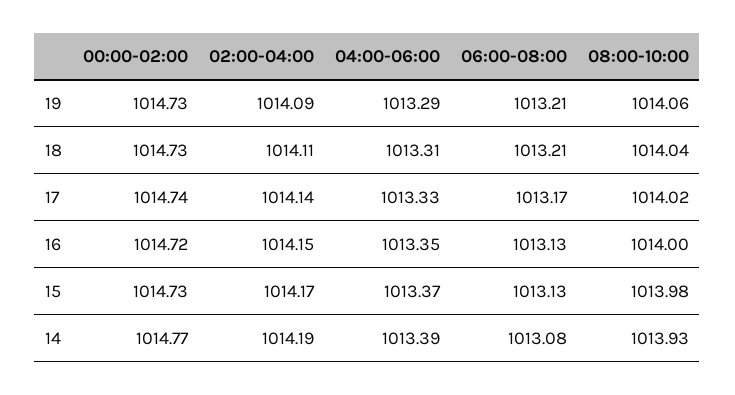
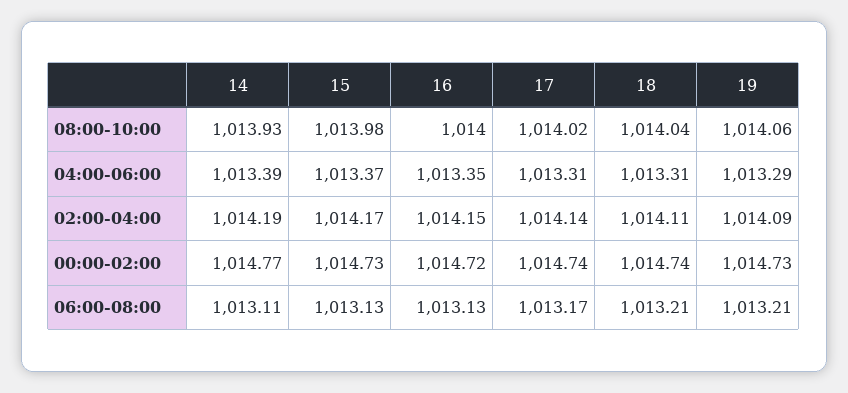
  {
    "00:00-02:00": {
      "19": 1014.73,
-     "18": 1014.73,
+     "18": 1014.74,
      "17": 1014.74,
      "16": 1014.72,
      "15": 1014.73,
      "14": 1014.77
    },
    "02:00-04:00": {
      "19": 1014.09,
      "18": 1014.11,
      "17": 1014.14,
      "16": 1014.15,
      "15": 1014.17,
      "14": 1014.19
    },
    "04:00-06:00": {
      "19": 1013.29,
      "18": 1013.31,
-     "17": 1013.33,
+     "17": 1013.31,
      "16": 1013.35,
      "15": 1013.37,
      "14": 1013.39
    },
    "06:00-08:00": {
      "19": 1013.21,
      "18": 1013.21,
      "17": 1013.17,
      "16": 1013.13,
      "15": 1013.13,
-     "14": 1013.08
+     "14": 1013.11
    },
    "08:00-10:00": {
      "19": 1014.06,
      "18": 1014.04,
      "17": 1014.02,
      "16": 1014,
      "15": 1013.98,
      "14": 1013.93
    }
  }

